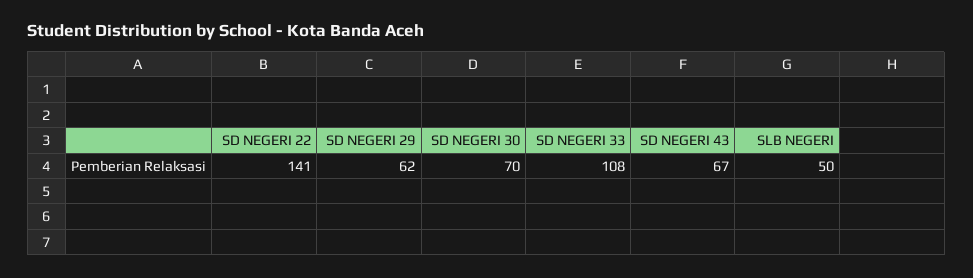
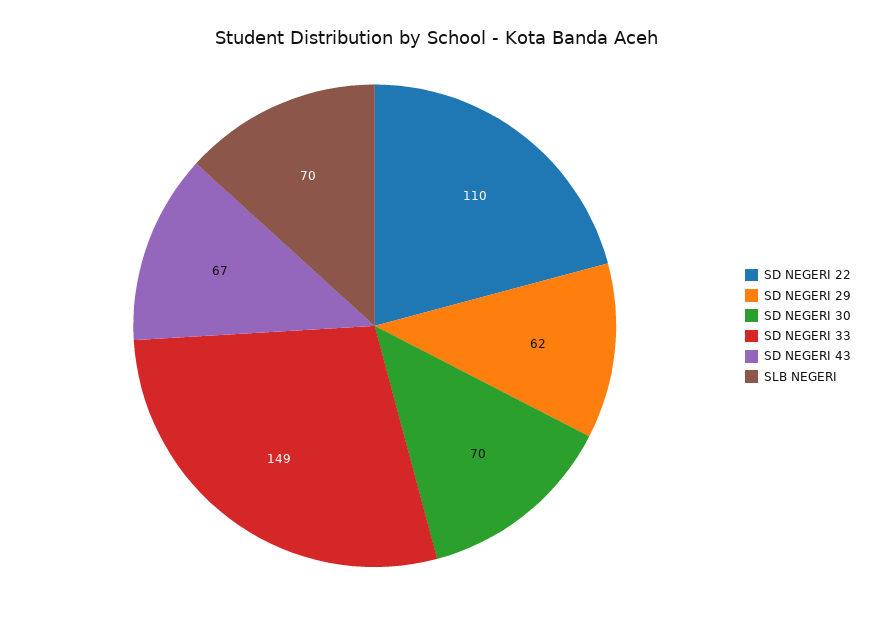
  {
-   "SD NEGERI 22": 141,
+   "SD NEGERI 22": 110,
    "SD NEGERI 29": 62,
    "SD NEGERI 30": 70,
-   "SD NEGERI 33": 108,
+   "SD NEGERI 33": 149,
    "SD NEGERI 43": 67,
-   "SLB NEGERI": 50
+   "SLB NEGERI": 70
  }

